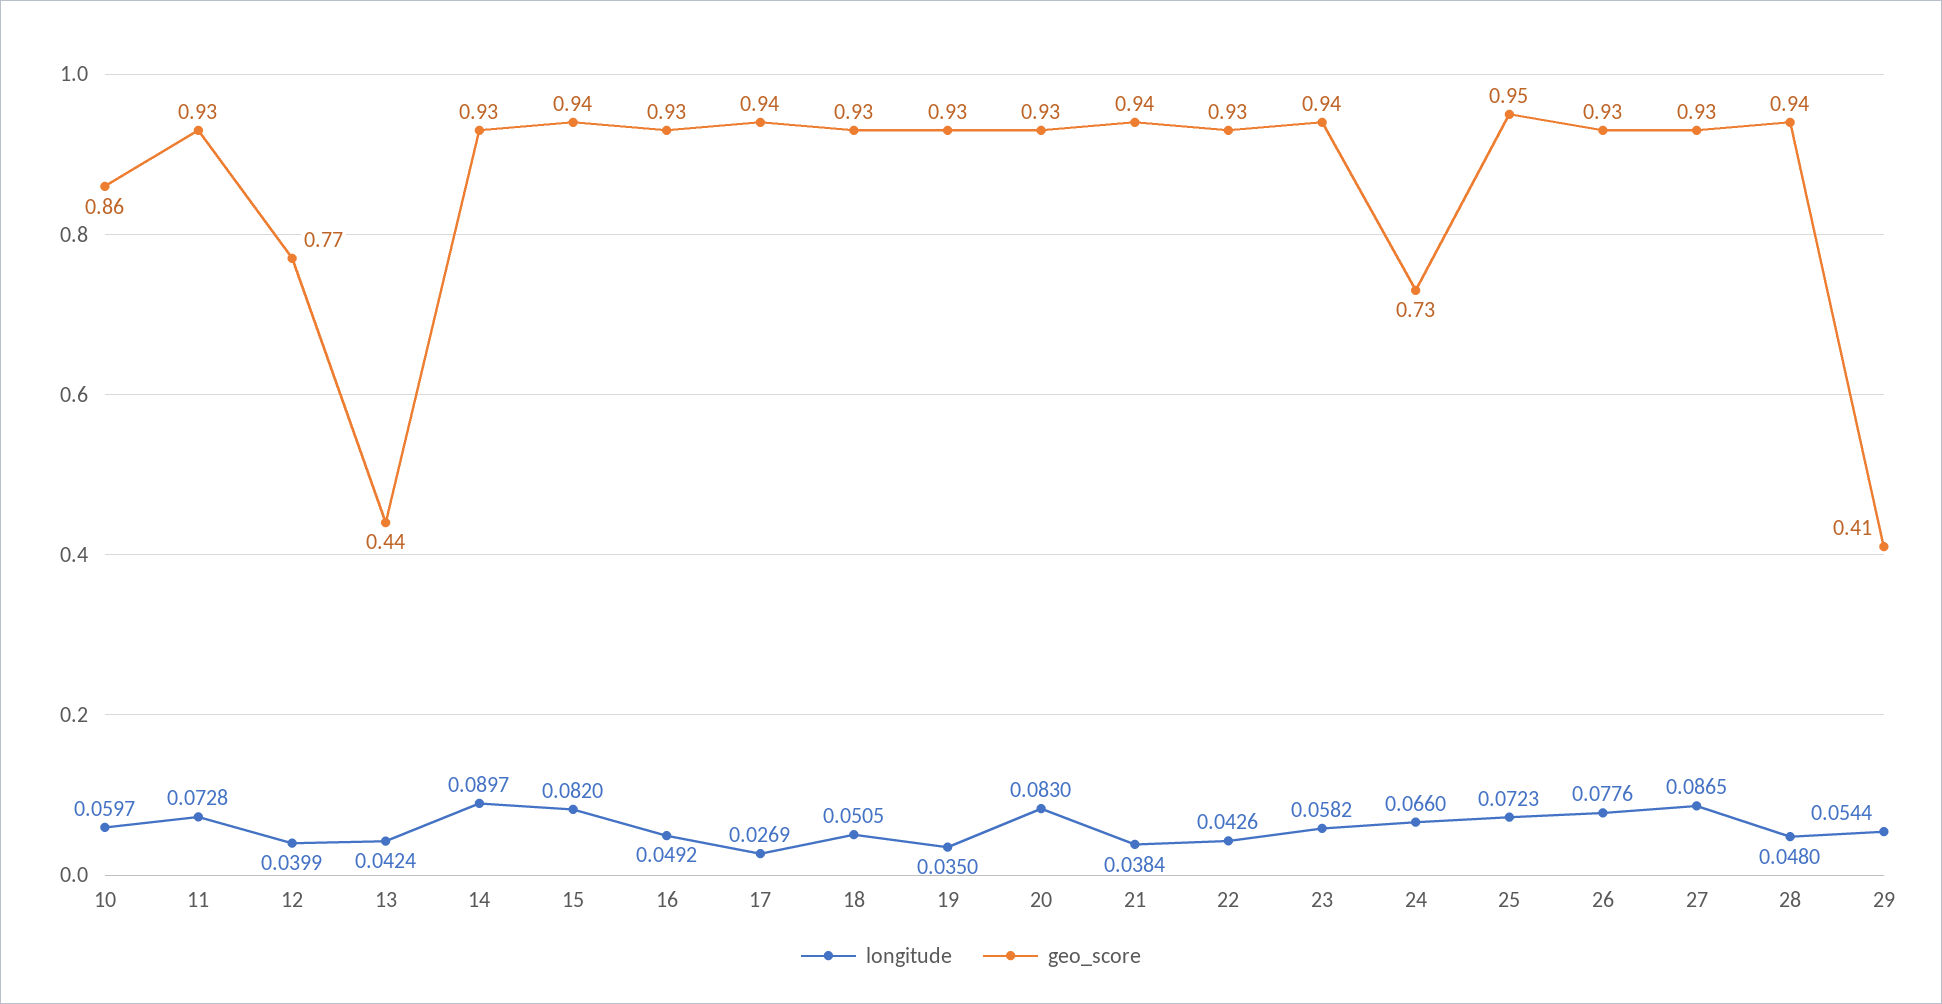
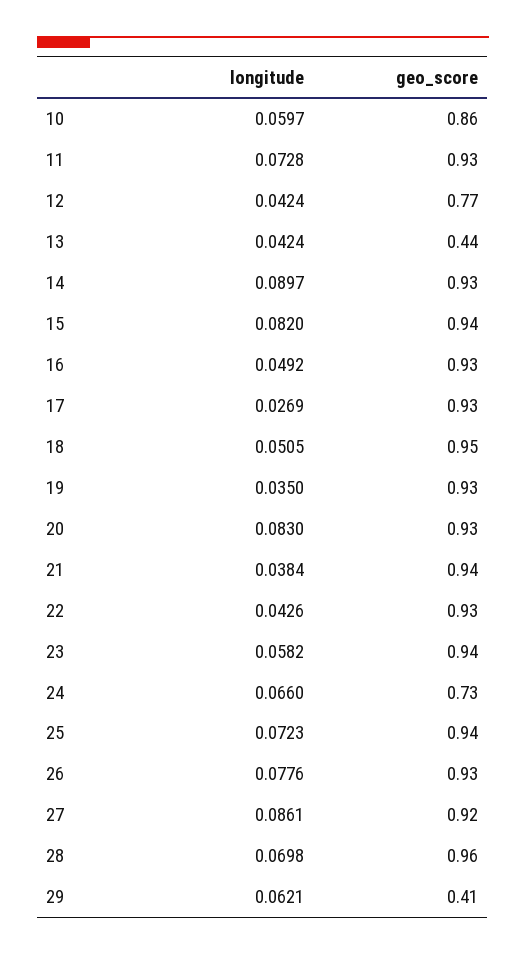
  {
    "longitude": {
      "10": 0.0597,
      "11": 0.0728,
-     "12": 0.0399,
+     "12": 0.0424,
      "13": 0.0424,
      "14": 0.0897,
      "15": 0.082,
      "16": 0.0492,
      "17": 0.0269,
      "18": 0.0505,
      "19": 0.035,
      "20": 0.083,
      "21": 0.0384,
      "22": 0.0426,
      "23": 0.0582,
      "24": 0.066,
      "25": 0.0723,
      "26": 0.0776,
-     "27": 0.0865,
+     "27": 0.0861,
-     "28": 0.048,
+     "28": 0.0698,
-     "29": 0.0544
+     "29": 0.0621
    },
    "geo_score": {
      "10": 0.86,
      "11": 0.93,
      "12": 0.77,
      "13": 0.44,
      "14": 0.93,
      "15": 0.94,
      "16": 0.93,
-     "17": 0.94,
+     "17": 0.93,
-     "18": 0.93,
+     "18": 0.95,
      "19": 0.93,
      "20": 0.93,
      "21": 0.94,
      "22": 0.93,
      "23": 0.94,
      "24": 0.73,
-     "25": 0.95,
+     "25": 0.94,
      "26": 0.93,
-     "27": 0.93,
+     "27": 0.92,
-     "28": 0.94,
+     "28": 0.96,
      "29": 0.41
    }
  }

